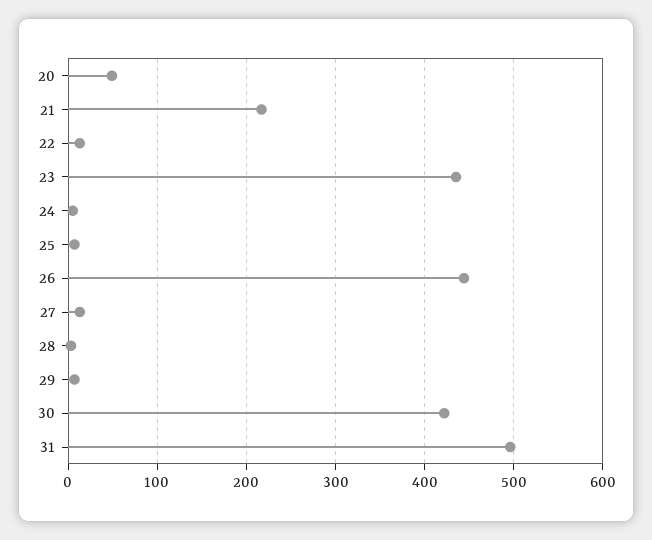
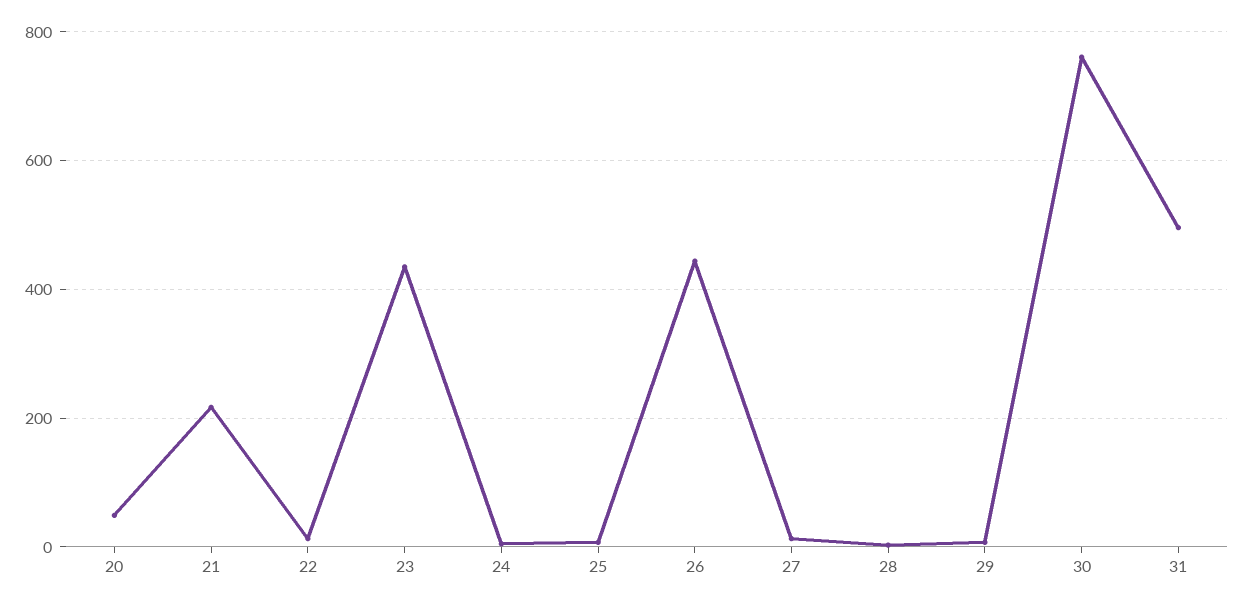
  {
    "20": 50,
    "21": 220,
    "22": 10,
    "23": 440,
    "24": 10,
    "25": 10,
    "26": 440,
    "27": 10,
    "28": 0,
    "29": 10,
-   "30": 420,
+   "30": 760,
    "31": 500
  }

